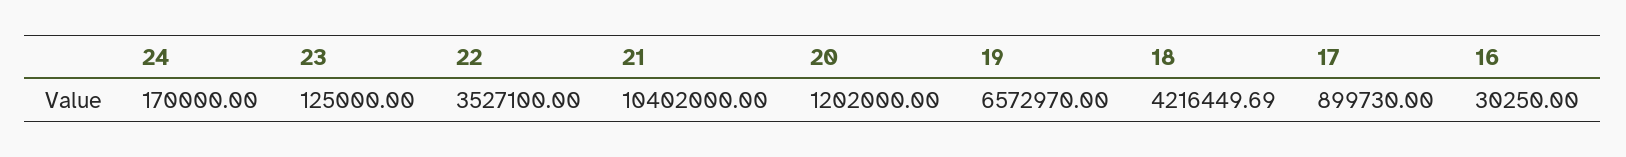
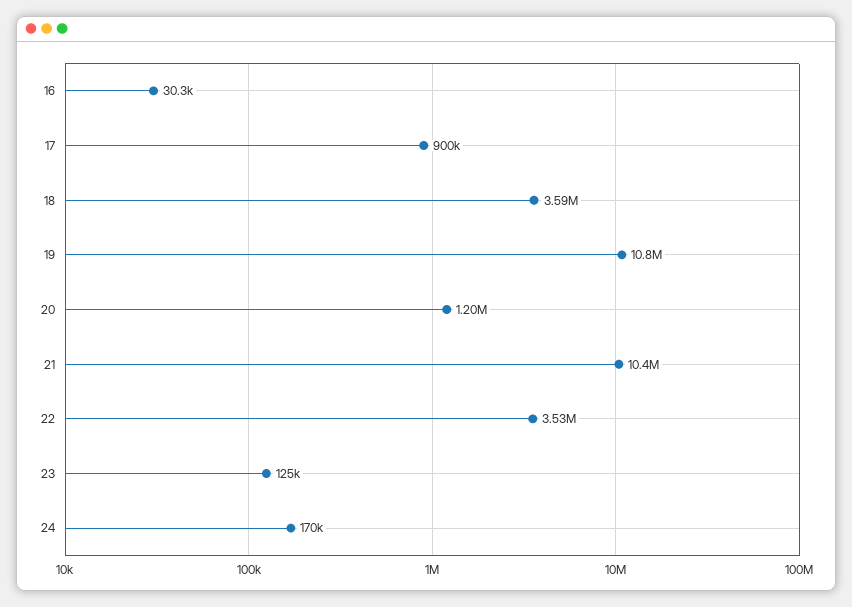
  {
    "24": 170000,
    "23": 125000,
    "22": 3527100,
    "21": 10402000,
    "20": 1202000,
-   "19": 6572970,
+   "19": 10800000,
-   "18": 4216449.69,
+   "18": 3590000,
    "17": 899730,
    "16": 30250
  }

